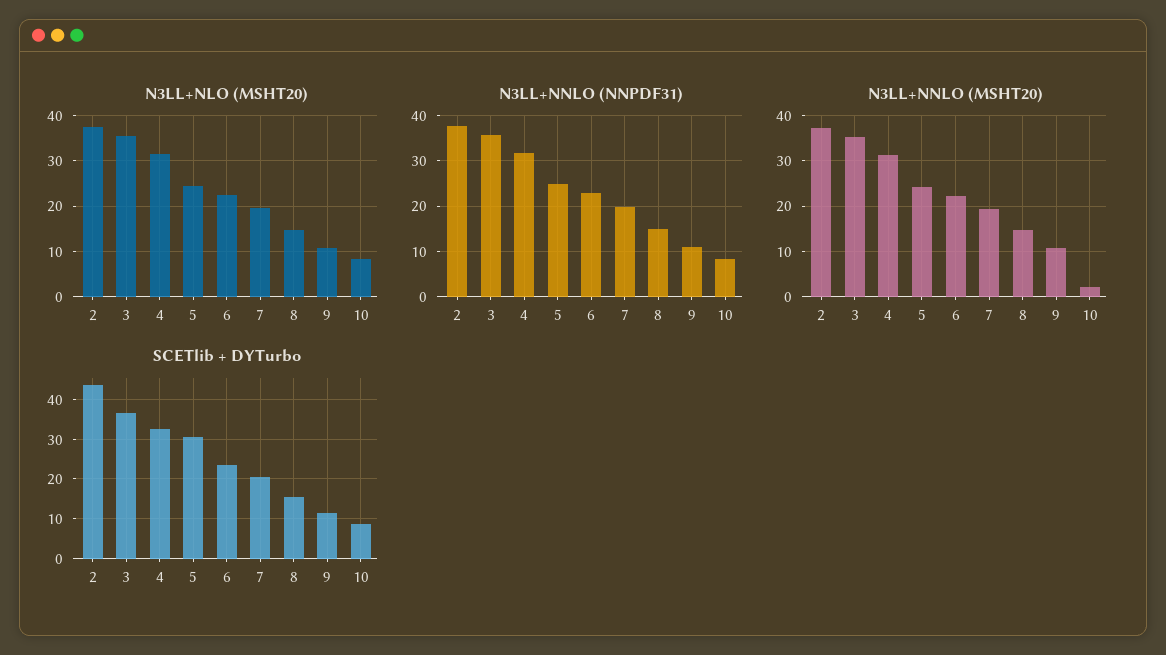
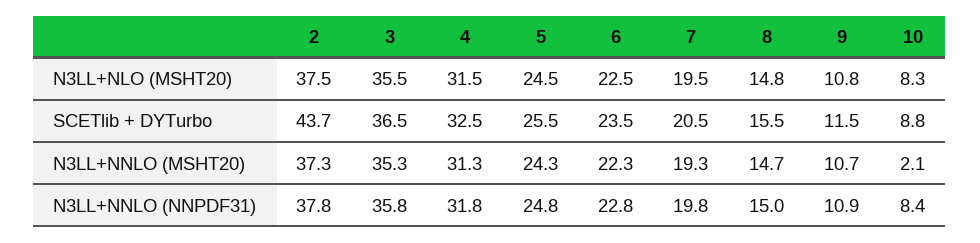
  {
    "N3LL+NLO (MSHT20)": {
      "2": 37.5,
      "3": 35.5,
      "4": 31.5,
      "5": 24.5,
      "6": 22.5,
      "7": 19.5,
      "8": 14.8,
      "9": 10.8,
      "10": 8.3
    },
    "N3LL+NNLO (NNPDF31)": {
      "2": 37.8,
      "3": 35.8,
      "4": 31.8,
      "5": 24.8,
      "6": 22.8,
      "7": 19.8,
      "8": 15,
      "9": 10.9,
      "10": 8.4
    },
    "N3LL+NNLO (MSHT20)": {
      "2": 37.3,
      "3": 35.3,
      "4": 31.3,
      "5": 24.3,
      "6": 22.3,
      "7": 19.3,
      "8": 14.7,
      "9": 10.7,
      "10": 2.1
    },
    "SCETlib + DYTurbo": {
      "2": 43.7,
      "3": 36.5,
      "4": 32.5,
-     "5": 30,
+     "5": 25.5,
      "6": 23.5,
      "7": 20.5,
      "8": 15.5,
      "9": 11.5,
      "10": 8.8
    }
  }

